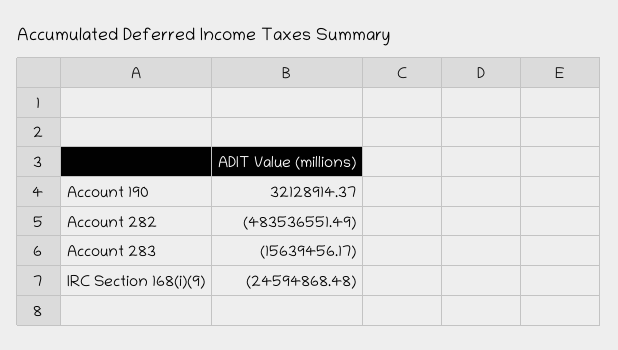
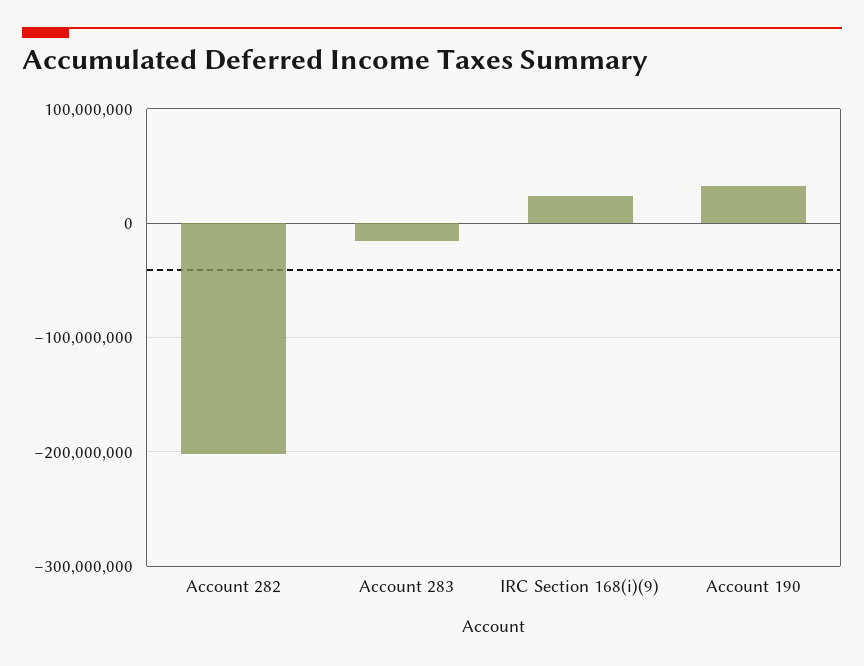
  {
    "Account 190": 32128914.37,
-   "Account 282": -483536551.49,
+   "Account 282": -200000000,
    "Account 283": -15639456.17,
-   "IRC Section 168(i)(9)": -24594868.48
+   "IRC Section 168(i)(9)": 20000000
  }

